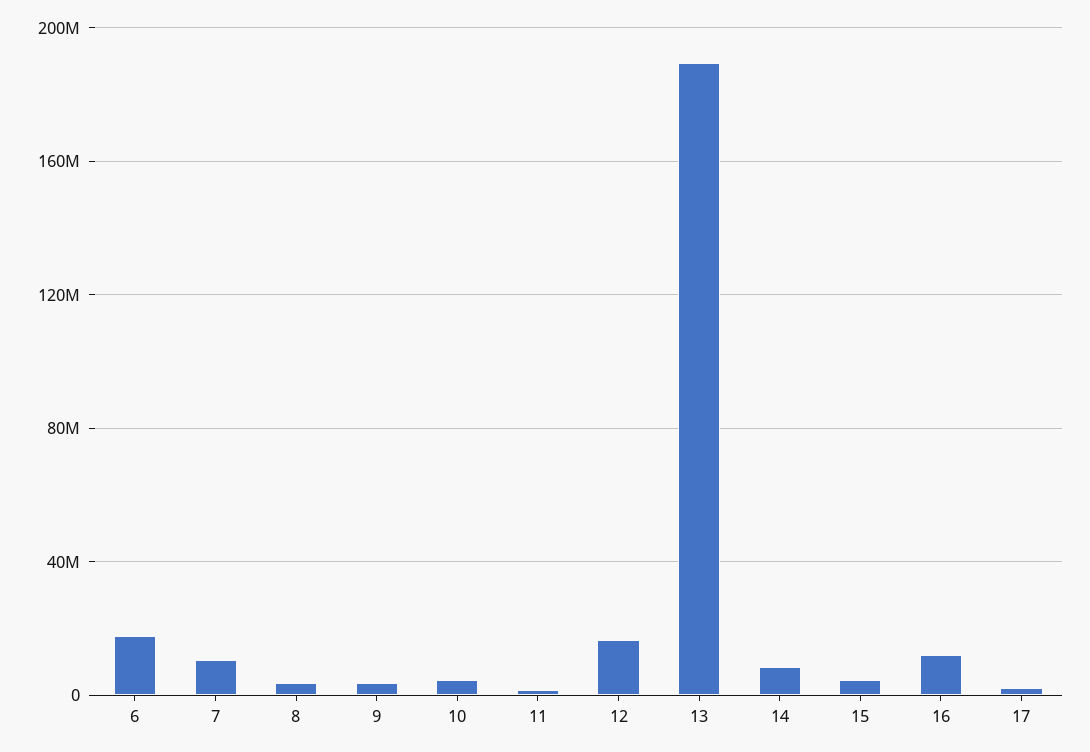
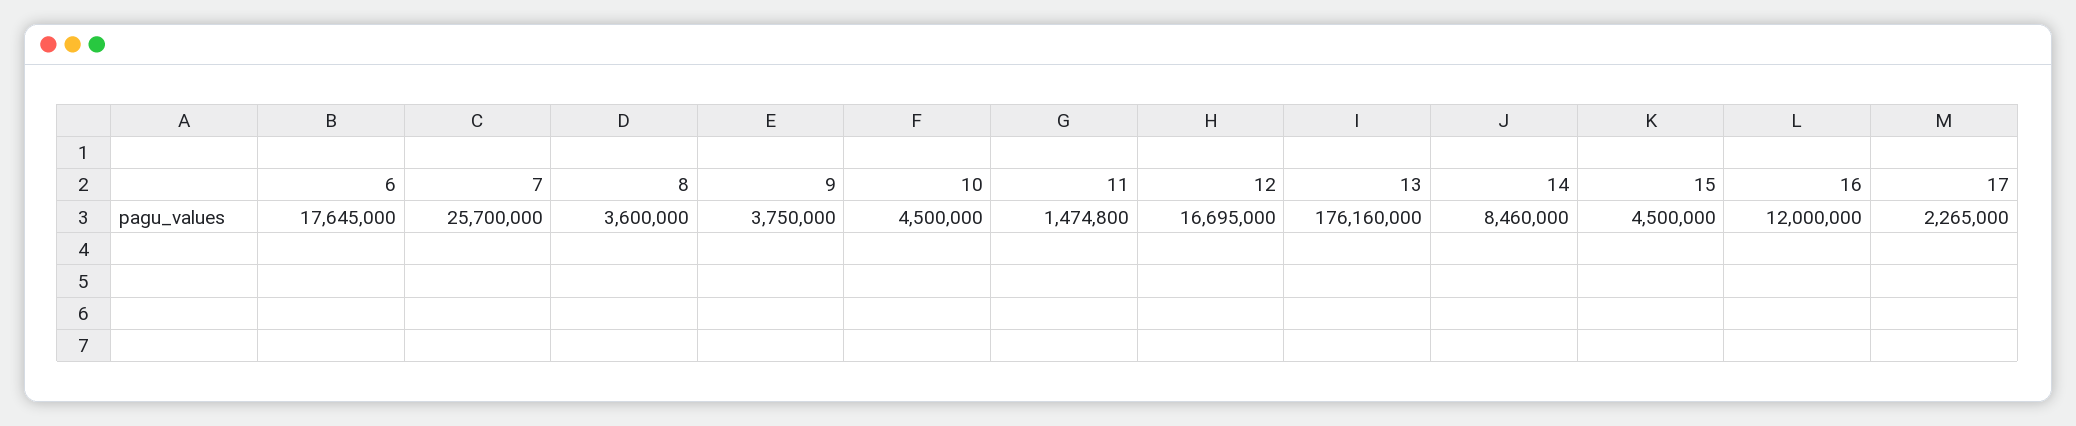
  {
    "6": 17645000,
-   "7": 10000000,
+   "7": 25700000,
    "8": 3600000,
    "9": 3750000,
    "10": 4500000,
    "11": 1474800,
    "12": 16695000,
-   "13": 190000000,
+   "13": 176160000,
    "14": 8460000,
    "15": 4500000,
    "16": 12000000,
    "17": 2265000
  }

